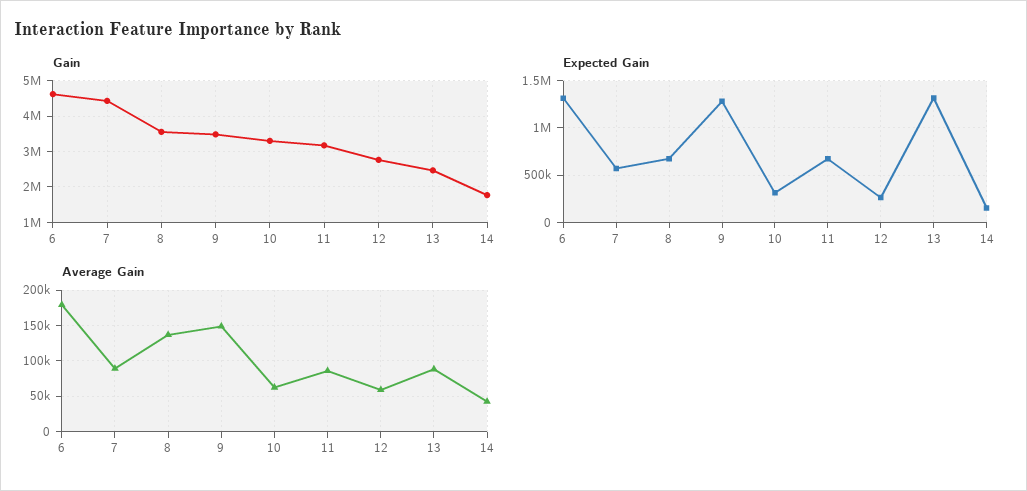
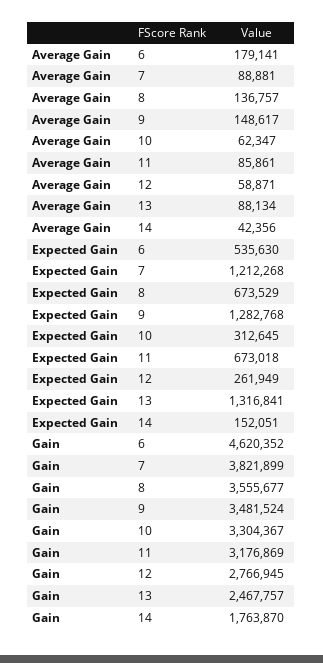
  {
    "Gain": {
      "6": 4620352,
-     "7": 4400000,
+     "7": 3821899,
      "8": 3555677,
      "9": 3481524,
      "10": 3304367,
      "11": 3176869,
      "12": 2766945,
      "13": 2467757,
      "14": 1763870
    },
    "Expected Gain": {
-     "6": 1300000,
+     "6": 535630,
-     "7": 600000,
+     "7": 1212268,
      "8": 673529,
      "9": 1282768,
      "10": 312645,
      "11": 673018,
      "12": 261949,
      "13": 1316841,
      "14": 152051
    },
    "Average Gain": {
      "6": 179141,
      "7": 88881,
      "8": 136757,
      "9": 148617,
      "10": 62347,
      "11": 85861,
      "12": 58871,
      "13": 88134,
      "14": 42356
    }
  }

